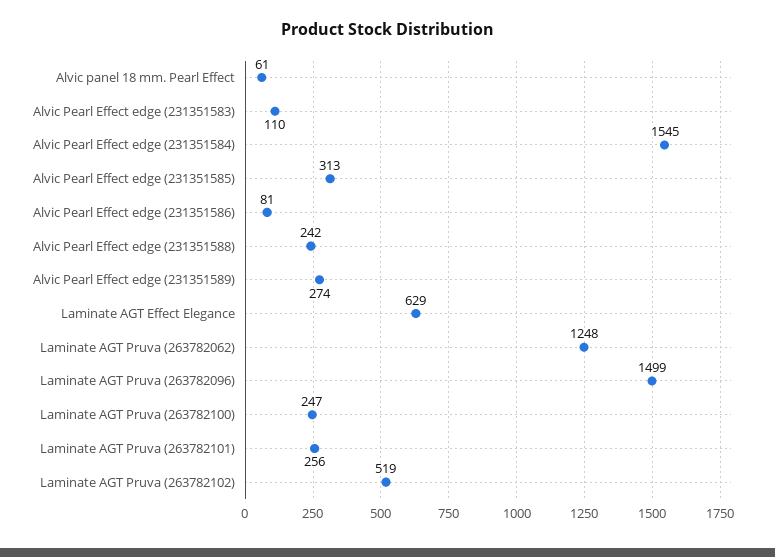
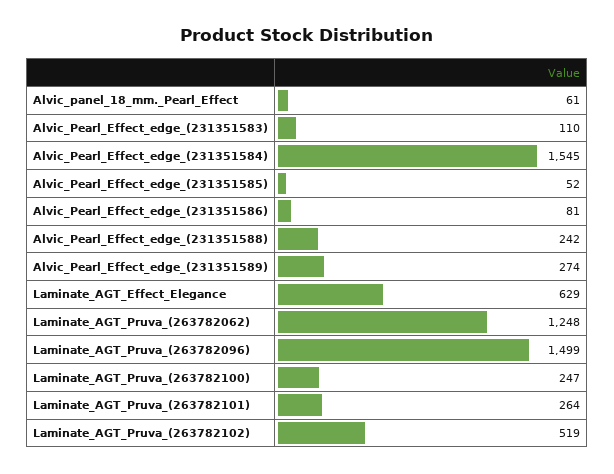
  {
    "Alvic panel 18 mm. Pearl Effect": 61,
    "Alvic Pearl Effect edge (231351583)": 110,
    "Alvic Pearl Effect edge (231351584)": 1545,
-   "Alvic Pearl Effect edge (231351585)": 313,
+   "Alvic Pearl Effect edge (231351585)": 52,
    "Alvic Pearl Effect edge (231351586)": 81,
    "Alvic Pearl Effect edge (231351588)": 242,
    "Alvic Pearl Effect edge (231351589)": 274,
    "Laminate AGT Effect Elegance": 629,
    "Laminate AGT Pruva (263782062)": 1248,
    "Laminate AGT Pruva (263782096)": 1499,
    "Laminate AGT Pruva (263782100)": 247,
-   "Laminate AGT Pruva (263782101)": 256,
+   "Laminate AGT Pruva (263782101)": 264,
    "Laminate AGT Pruva (263782102)": 519
  }

